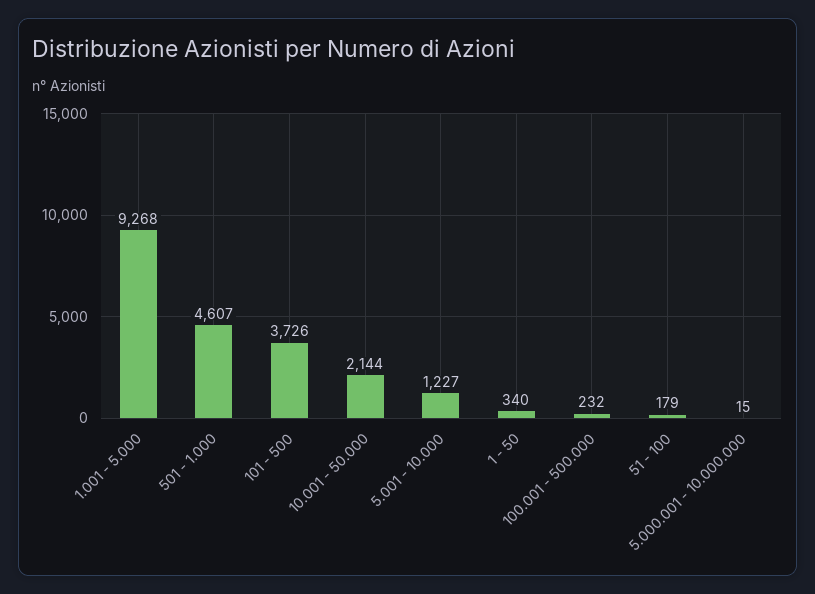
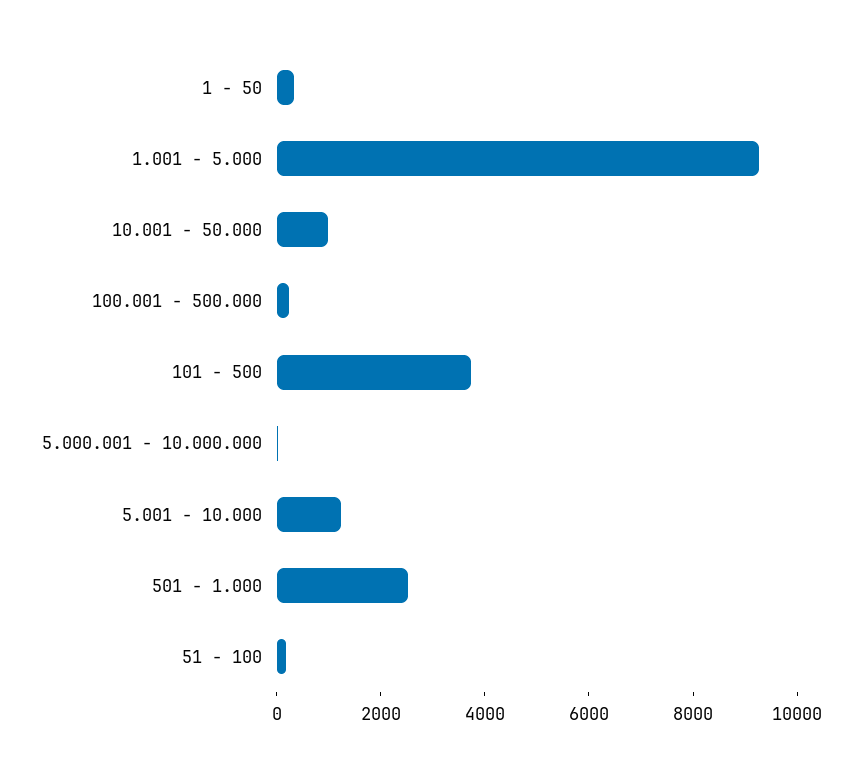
  {
    "1.001 - 5.000": 9268,
-   "501 - 1.000": 4607,
+   "501 - 1.000": 2500,
    "101 - 500": 3726,
-   "10.001 - 50.000": 2144,
+   "10.001 - 50.000": 1000,
    "5.001 - 10.000": 1227,
    "1 - 50": 340,
    "100.001 - 500.000": 232,
    "51 - 100": 179,
    "5.000.001 - 10.000.000": 15
  }

